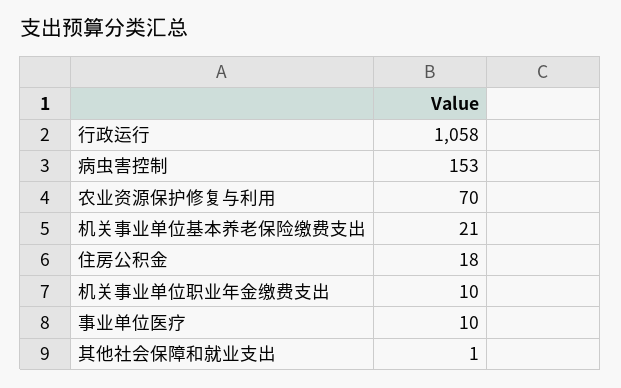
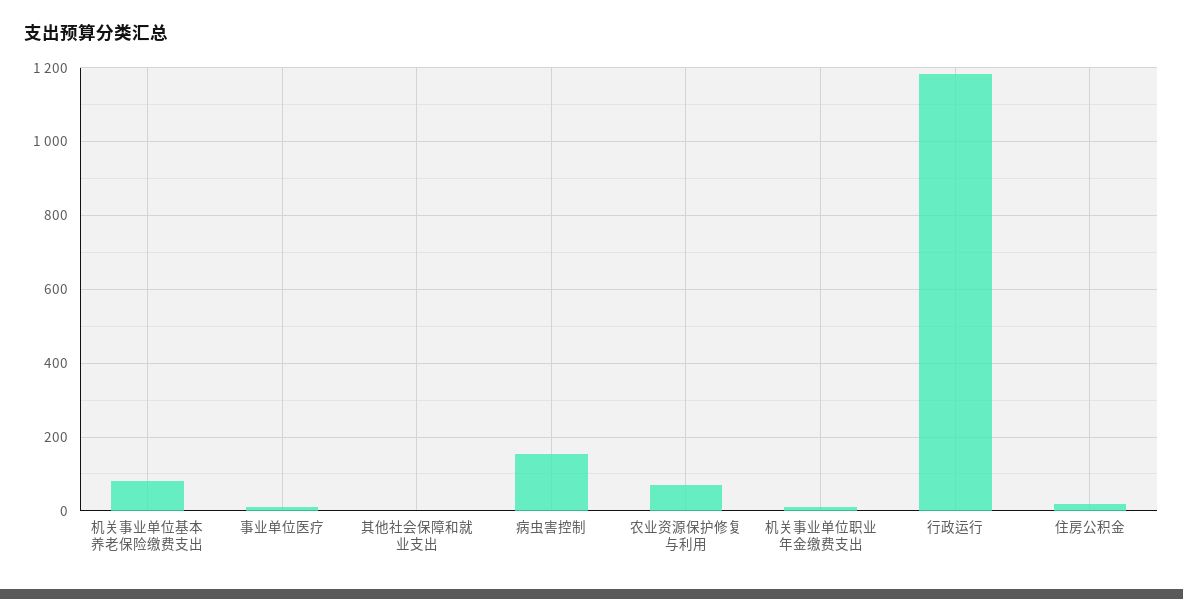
  {
-   "行政运行": 1058,
+   "行政运行": 1180,
    "病虫害控制": 153,
    "农业资源保护修复与利用": 70,
-   "机关事业单位基本养老保险缴费支出": 21,
+   "机关事业单位基本养老保险缴费支出": 80,
    "住房公积金": 18,
    "机关事业单位职业年金缴费支出": 10,
    "事业单位医疗": 10,
    "其他社会保障和就业支出": 1
  }

